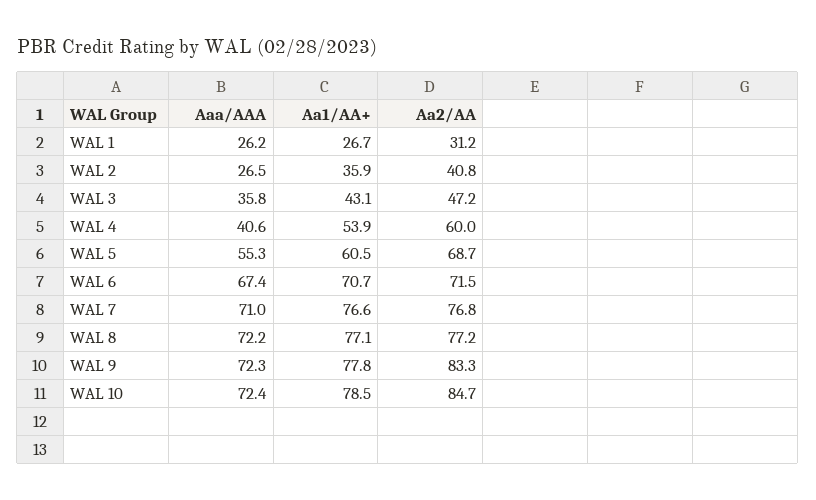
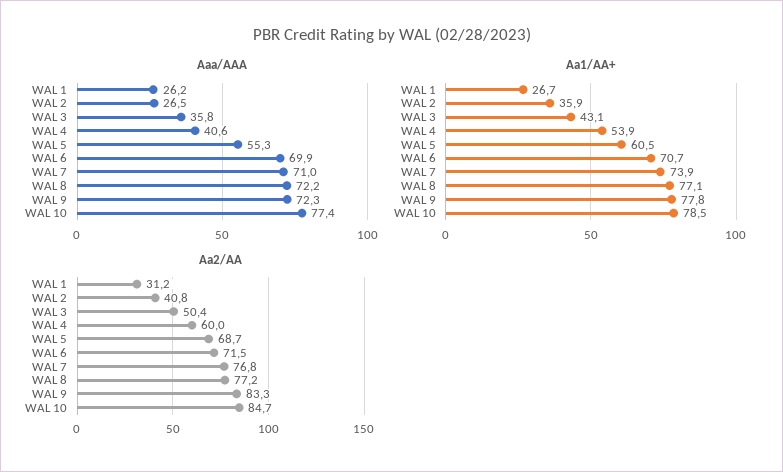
  {
    "Aaa/AAA": {
      "WAL 1": 26.2,
      "WAL 2": 26.5,
      "WAL 3": 35.8,
      "WAL 4": 40.6,
      "WAL 5": 55.3,
-     "WAL 6": 67.4,
+     "WAL 6": 69.9,
      "WAL 7": 71,
      "WAL 8": 72.2,
      "WAL 9": 72.3,
-     "WAL 10": 72.4
+     "WAL 10": 77.4
    },
    "Aa1/AA+": {
      "WAL 1": 26.7,
      "WAL 2": 35.9,
      "WAL 3": 43.1,
      "WAL 4": 53.9,
      "WAL 5": 60.5,
      "WAL 6": 70.7,
-     "WAL 7": 76.6,
+     "WAL 7": 73.9,
      "WAL 8": 77.1,
      "WAL 9": 77.8,
      "WAL 10": 78.5
    },
    "Aa2/AA": {
      "WAL 1": 31.2,
      "WAL 2": 40.8,
-     "WAL 3": 47.2,
+     "WAL 3": 50.4,
      "WAL 4": 60,
      "WAL 5": 68.7,
      "WAL 6": 71.5,
      "WAL 7": 76.8,
      "WAL 8": 77.2,
      "WAL 9": 83.3,
      "WAL 10": 84.7
    }
  }

